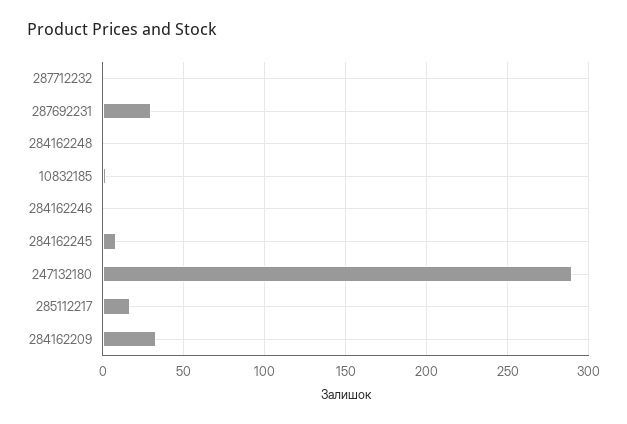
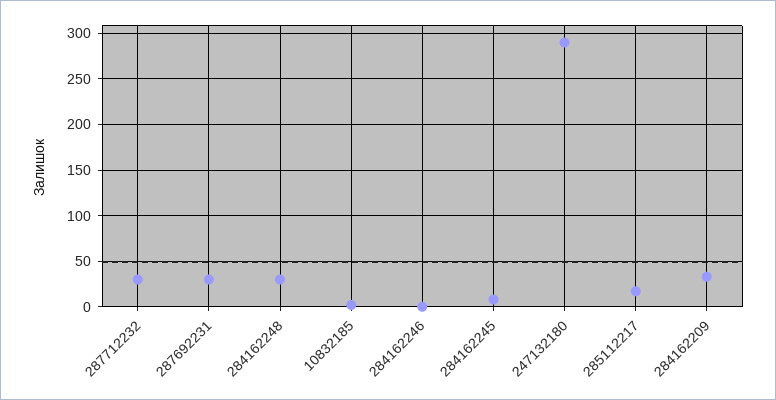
  {
-   "287712232": 0,
+   "287712232": 30,
    "287692231": 30,
-   "284162248": 0,
+   "284162248": 30,
    "10832185": 0,
    "284162246": 0,
    "284162245": 10,
    "247132180": 290,
    "285112217": 15,
    "284162209": 35
  }

